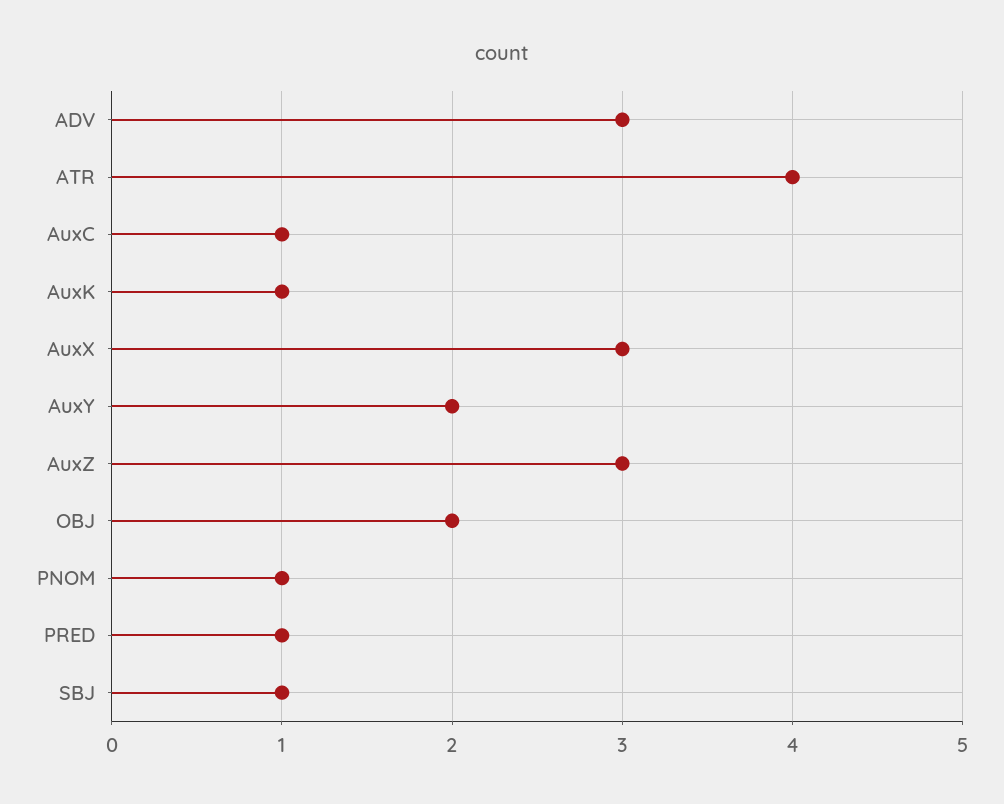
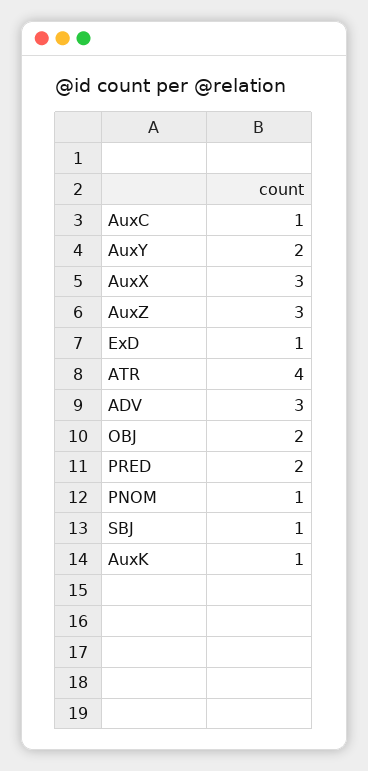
  {
    "ADV": 3,
    "ATR": 4,
    "AuxC": 1,
    "AuxK": 1,
    "AuxX": 3,
    "AuxY": 2,
    "AuxZ": 3,
    "OBJ": 2,
    "PNOM": 1,
-   "PRED": 1,
+   "PRED": 2,
-   "SBJ": 1
+   "SBJ": 1,
+   "ExD": 1
  }

